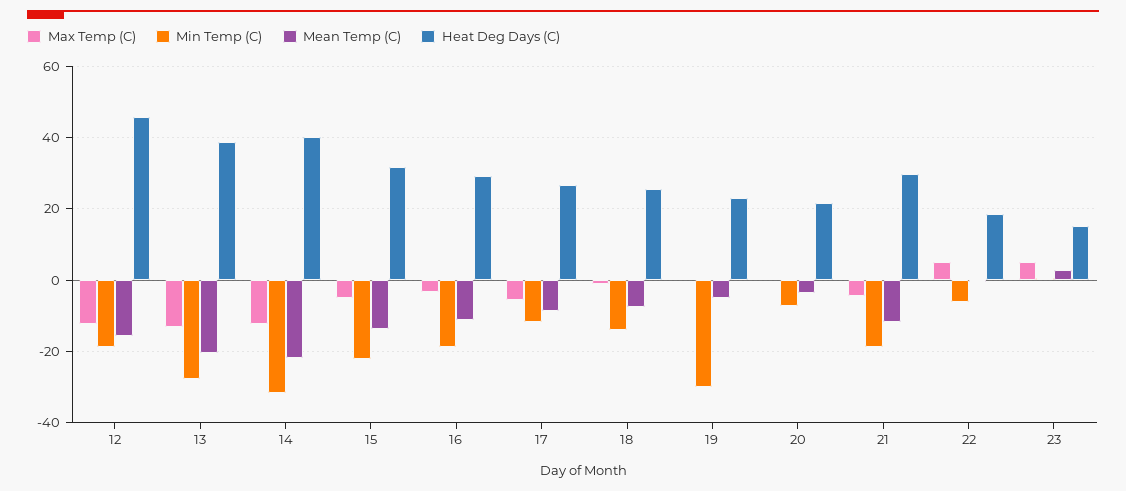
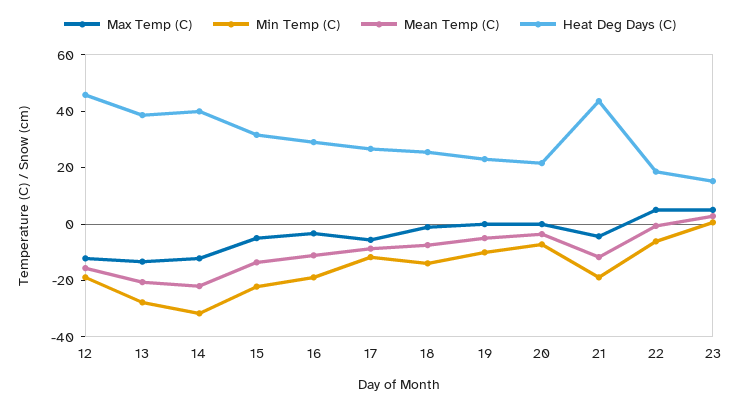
  {
    "Max Temp (C)": {
      "12": -12,
      "13": -14,
      "14": -12,
      "15": -6,
      "16": -4,
      "17": -6,
      "18": -2,
      "19": 0,
      "20": 0,
      "21": -4,
      "22": 6,
      "23": 6
    },
    "Min Temp (C)": {
      "12": -18,
      "13": -28,
      "14": -32,
      "15": -22,
      "16": -18,
      "17": -12,
      "18": -14,
-     "19": -30,
+     "19": -10,
      "20": -8,
      "21": -18,
      "22": -6,
      "23": 0
    },
    "Mean Temp (C)": {
      "12": -16,
      "13": -20,
      "14": -22,
      "15": -14,
      "16": -12,
      "17": -8,
      "18": -8,
      "19": -6,
      "20": -4,
      "21": -12,
      "22": 0,
      "23": 2
    },
    "Heat Deg Days (C)": {
      "12": 46,
      "13": 38,
      "14": 40,
      "15": 32,
      "16": 30,
      "17": 26,
      "18": 26,
      "19": 24,
      "20": 22,
-     "21": 30,
+     "21": 45,
      "22": 18,
      "23": 16
    }
  }

